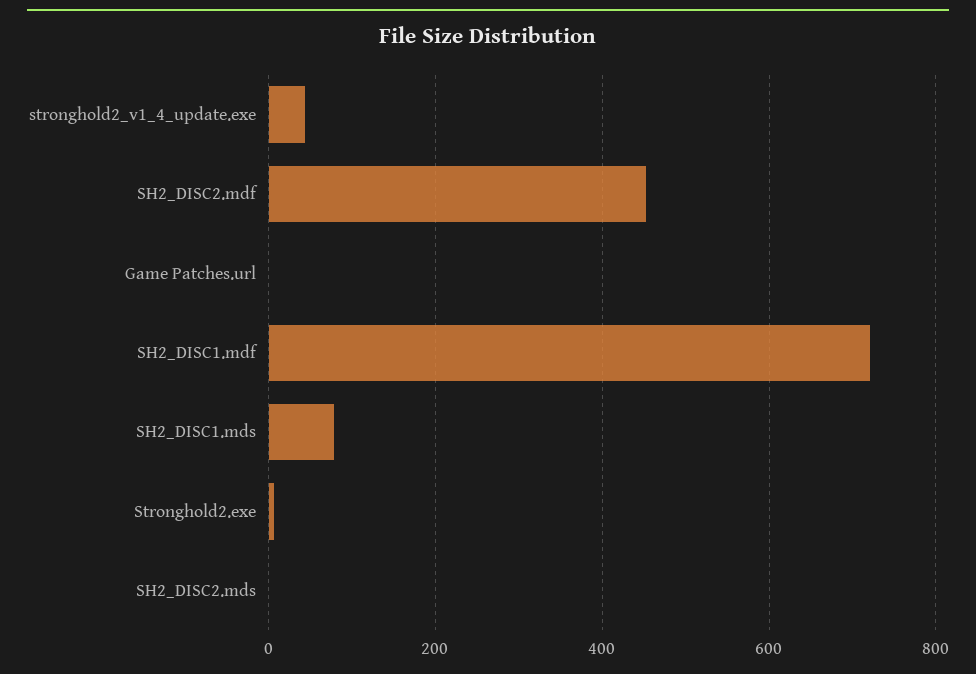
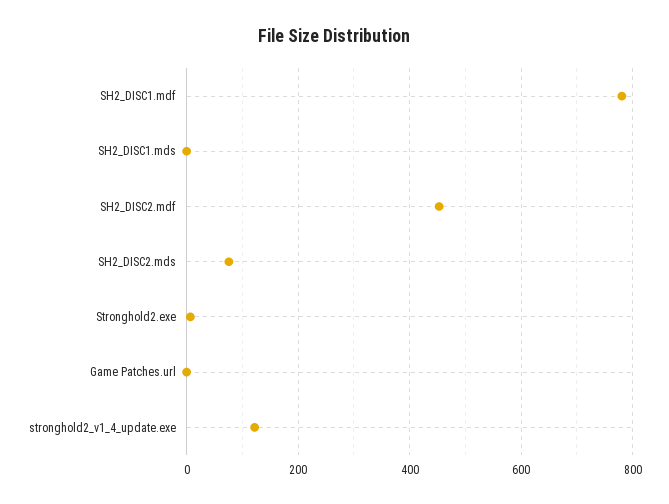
  {
-   "stronghold2_v1_4_update.exe": 40,
+   "stronghold2_v1_4_update.exe": 120,
    "SH2_DISC2.mdf": 460,
    "Game Patches.url": 0,
-   "SH2_DISC1.mdf": 720,
+   "SH2_DISC1.mdf": 780,
-   "SH2_DISC1.mds": 80,
+   "SH2_DISC1.mds": 0,
    "Stronghold2.exe": 0,
-   "SH2_DISC2.mds": 0
+   "SH2_DISC2.mds": 80
  }

